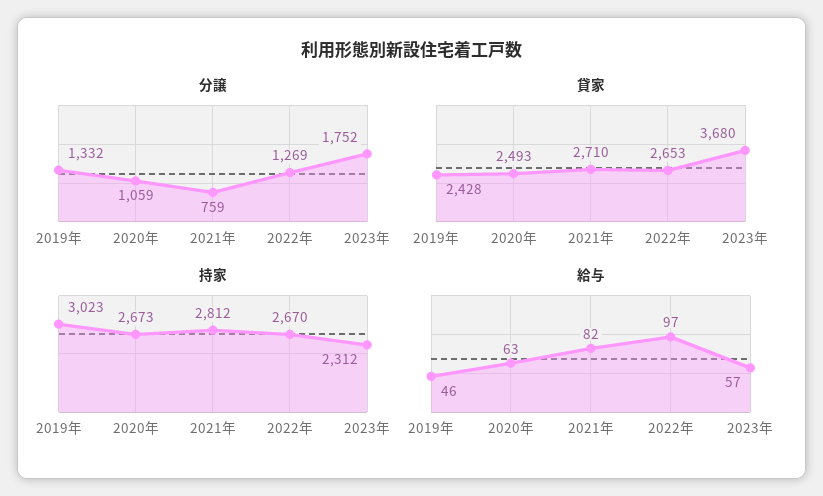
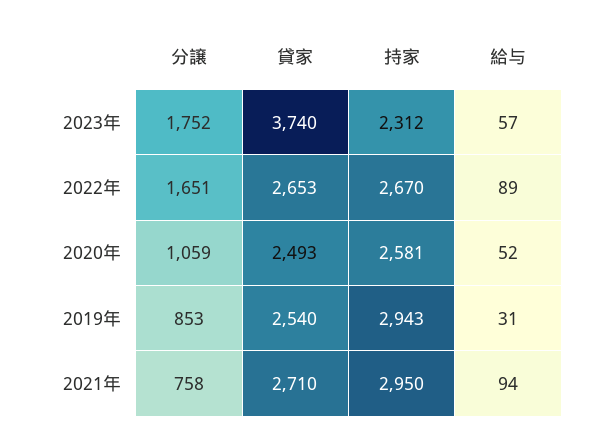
  {
    "分譲": {
-     "2019年": 1332,
+     "2019年": 853,
      "2020年": 1059,
-     "2021年": 759,
+     "2021年": 758,
-     "2022年": 1269,
+     "2022年": 1651,
      "2023年": 1752
    },
    "貸家": {
-     "2019年": 2428,
+     "2019年": 2540,
      "2020年": 2493,
      "2021年": 2710,
      "2022年": 2653,
-     "2023年": 3680
+     "2023年": 3740
    },
    "持家": {
-     "2019年": 3023,
+     "2019年": 2943,
-     "2020年": 2673,
+     "2020年": 2581,
-     "2021年": 2812,
+     "2021年": 2950,
      "2022年": 2670,
      "2023年": 2312
    },
    "給与": {
-     "2019年": 46,
+     "2019年": 31,
-     "2020年": 63,
+     "2020年": 52,
-     "2021年": 82,
+     "2021年": 94,
-     "2022年": 97,
+     "2022年": 89,
      "2023年": 57
    }
  }

